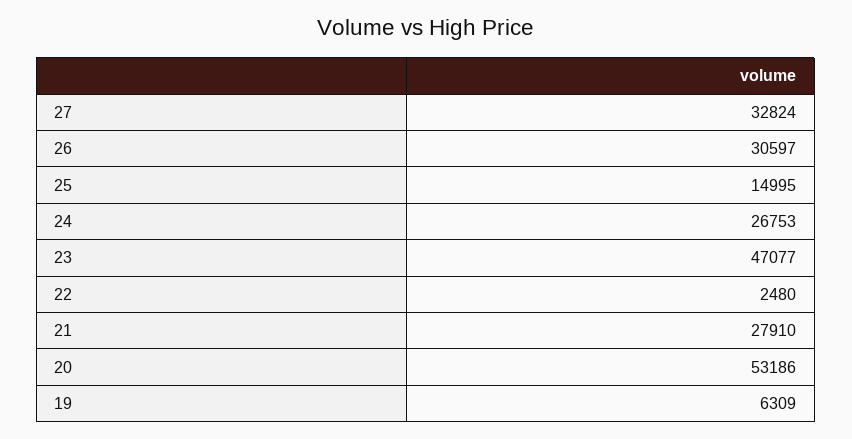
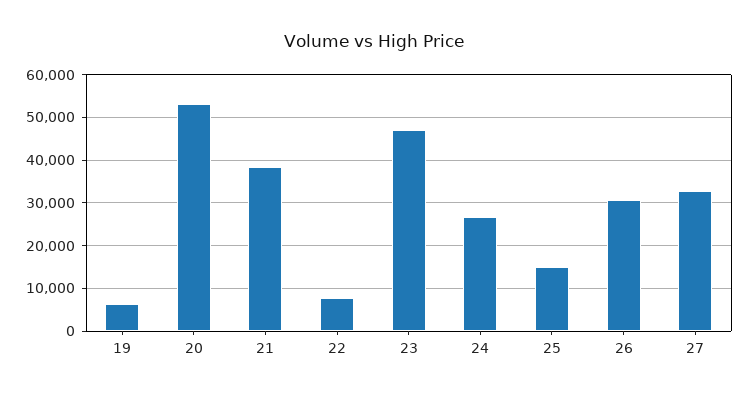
  {
    "27": 32824,
    "26": 30597,
    "25": 14995,
    "24": 26753,
    "23": 47077,
-   "22": 2480,
+   "22": 8000,
-   "21": 27910,
+   "21": 38000,
    "20": 53186,
    "19": 6309
  }

